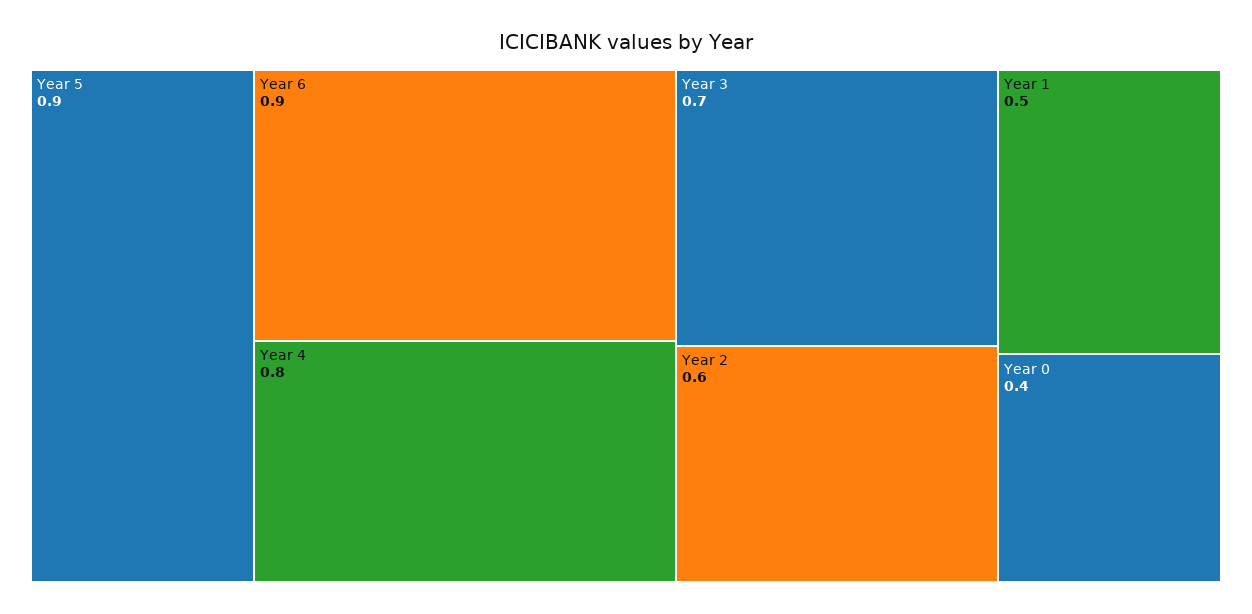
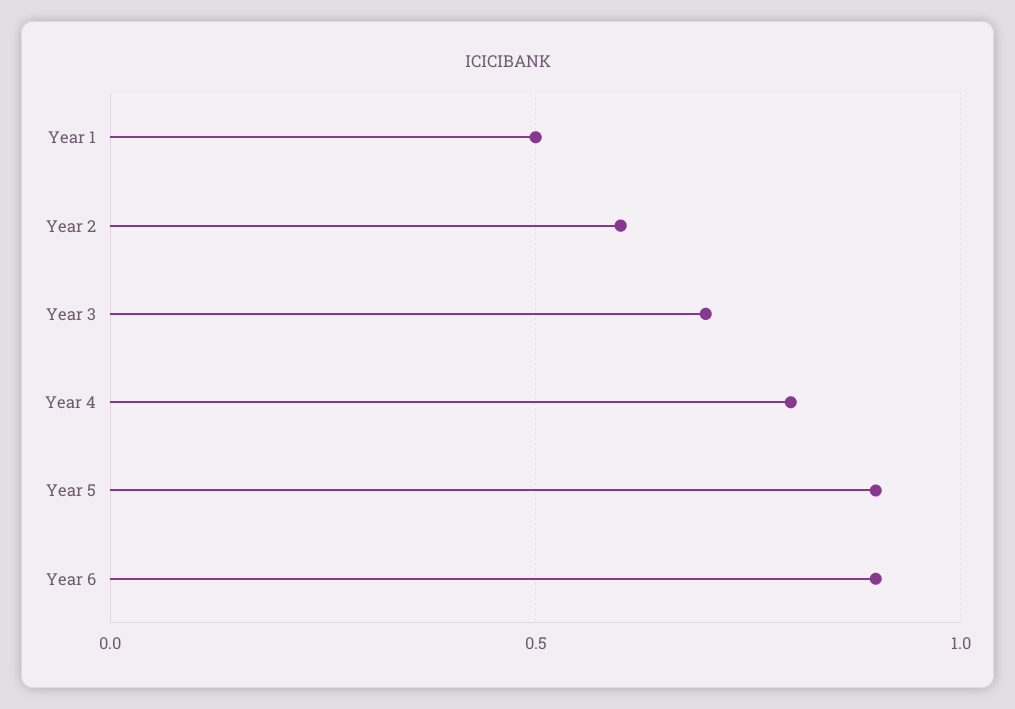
  {
    "Year 5": 0.9,
    "Year 6": 0.9,
    "Year 4": 0.8,
    "Year 3": 0.7,
    "Year 2": 0.6,
-   "Year 1": 0.5,
+   "Year 1": 0.5
-   "Year 0": 0.4
  }

